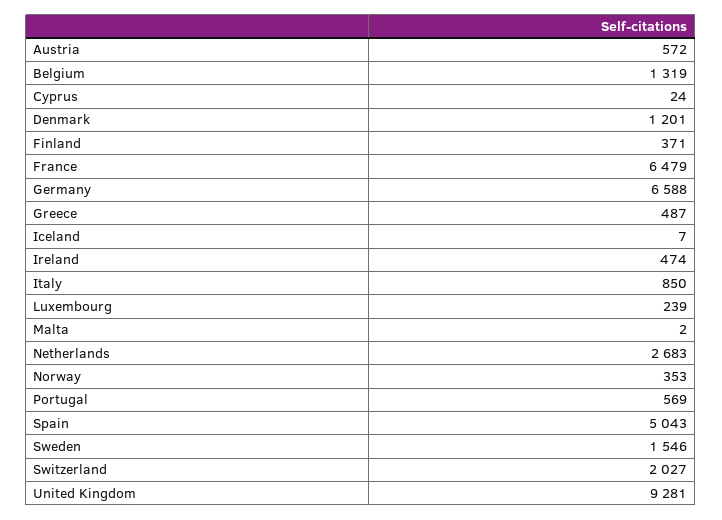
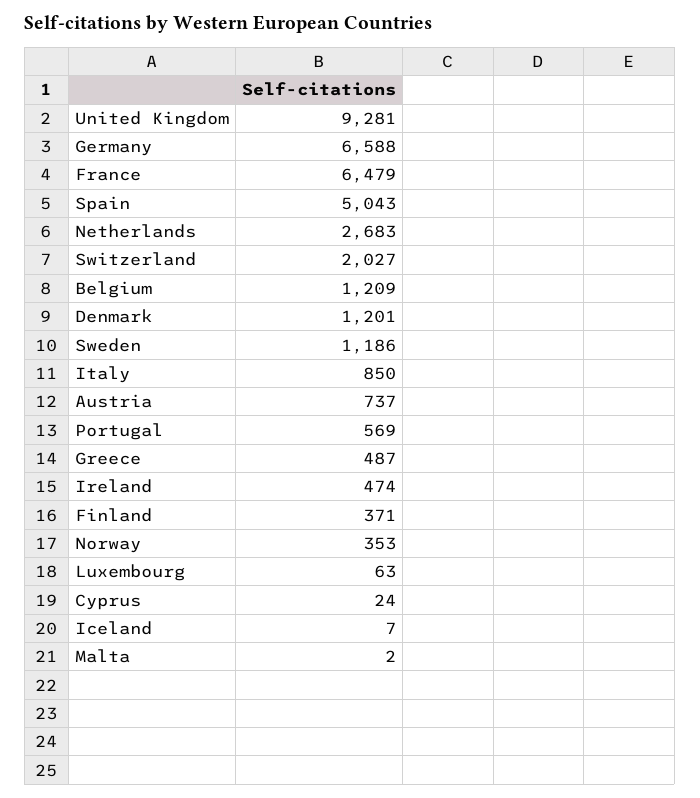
  {
-   "Austria": 572,
+   "Austria": 737,
-   "Belgium": 1319,
+   "Belgium": 1209,
    "Cyprus": 24,
    "Denmark": 1201,
    "Finland": 371,
    "France": 6479,
    "Germany": 6588,
    "Greece": 487,
    "Iceland": 7,
    "Ireland": 474,
    "Italy": 850,
-   "Luxembourg": 239,
+   "Luxembourg": 63,
    "Malta": 2,
    "Netherlands": 2683,
    "Norway": 353,
    "Portugal": 569,
    "Spain": 5043,
-   "Sweden": 1546,
+   "Sweden": 1186,
    "Switzerland": 2027,
    "United Kingdom": 9281
  }

